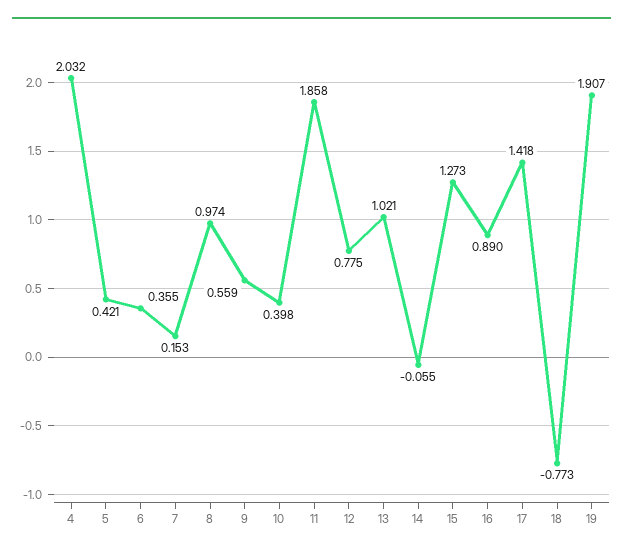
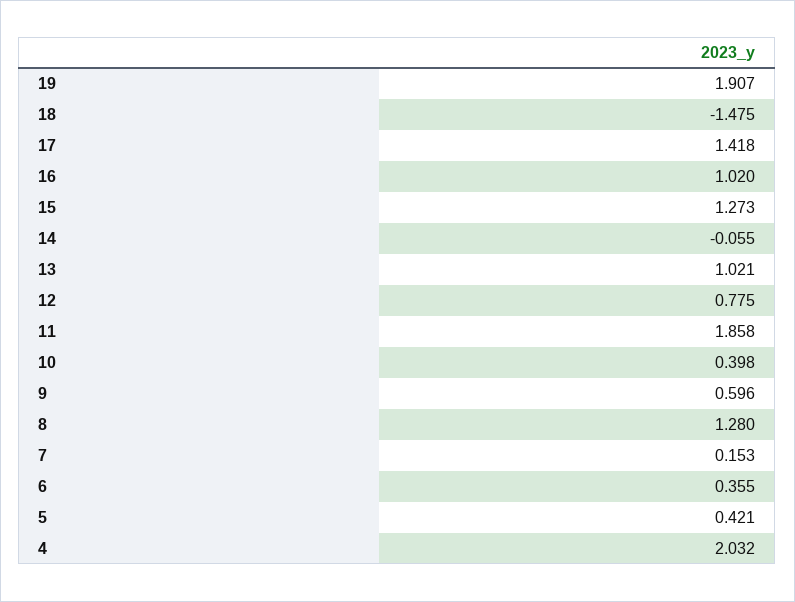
  {
    "4": 2.032,
    "5": 0.421,
    "6": 0.355,
    "7": 0.153,
-   "8": 0.974,
+   "8": 1.28,
-   "9": 0.559,
+   "9": 0.596,
    "10": 0.398,
    "11": 1.858,
    "12": 0.775,
    "13": 1.021,
    "14": -0.055,
    "15": 1.273,
-   "16": 0.89,
+   "16": 1.02,
    "17": 1.418,
-   "18": -0.773,
+   "18": -1.475,
    "19": 1.907
  }

